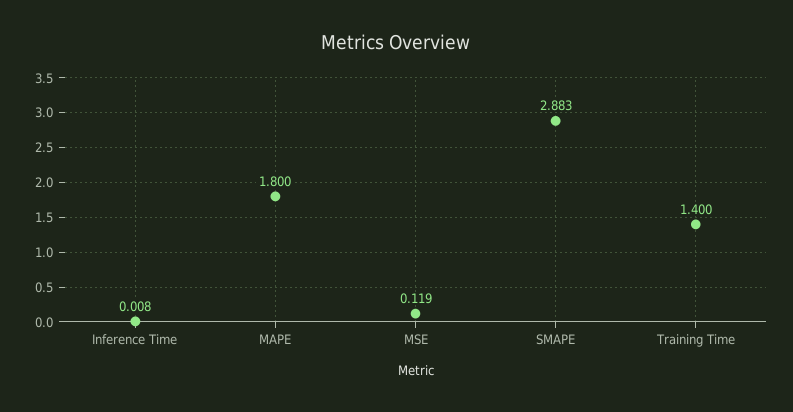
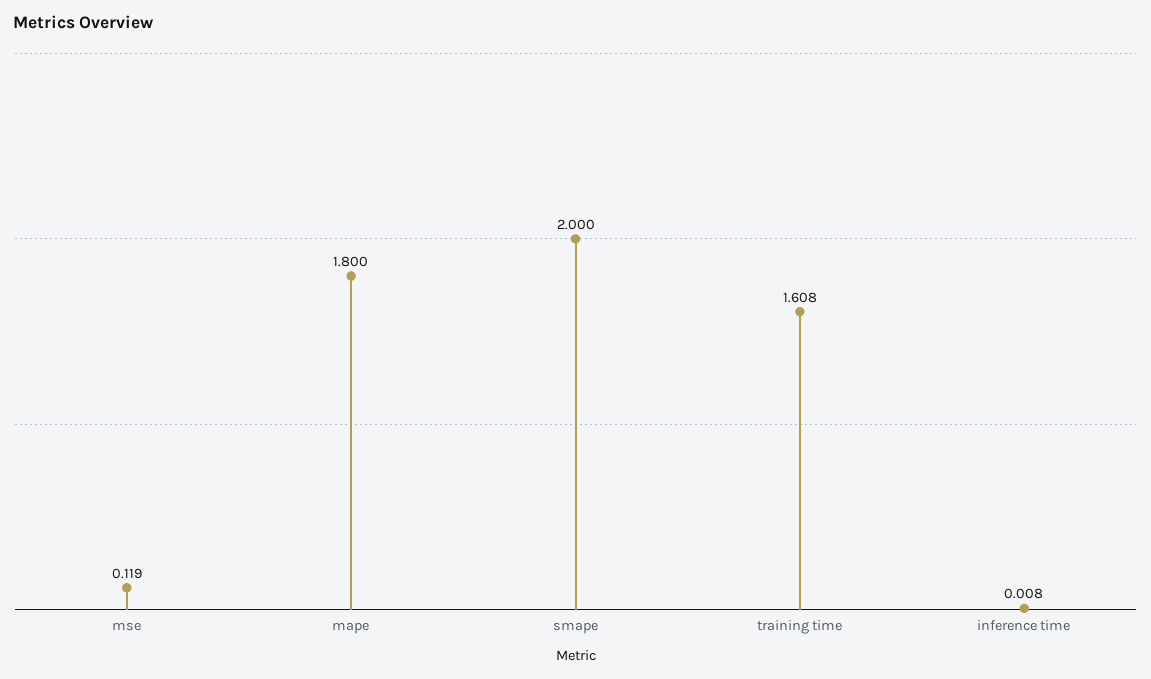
  {
    "Inference Time": 0.008,
    "MAPE": 1.8,
    "MSE": 0.119,
-   "SMAPE": 2.883,
+   "SMAPE": 2,
-   "Training Time": 1.4
+   "Training Time": 1.608
  }

